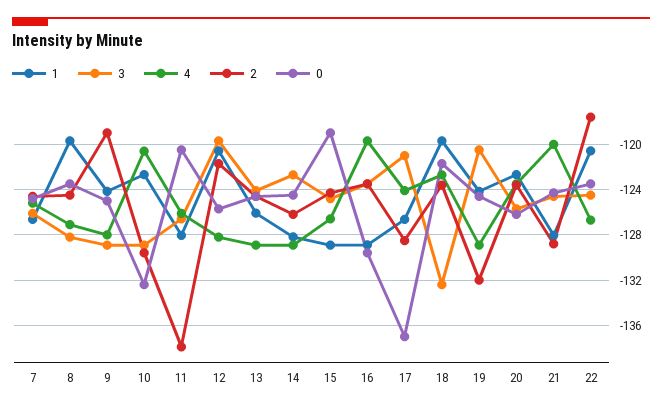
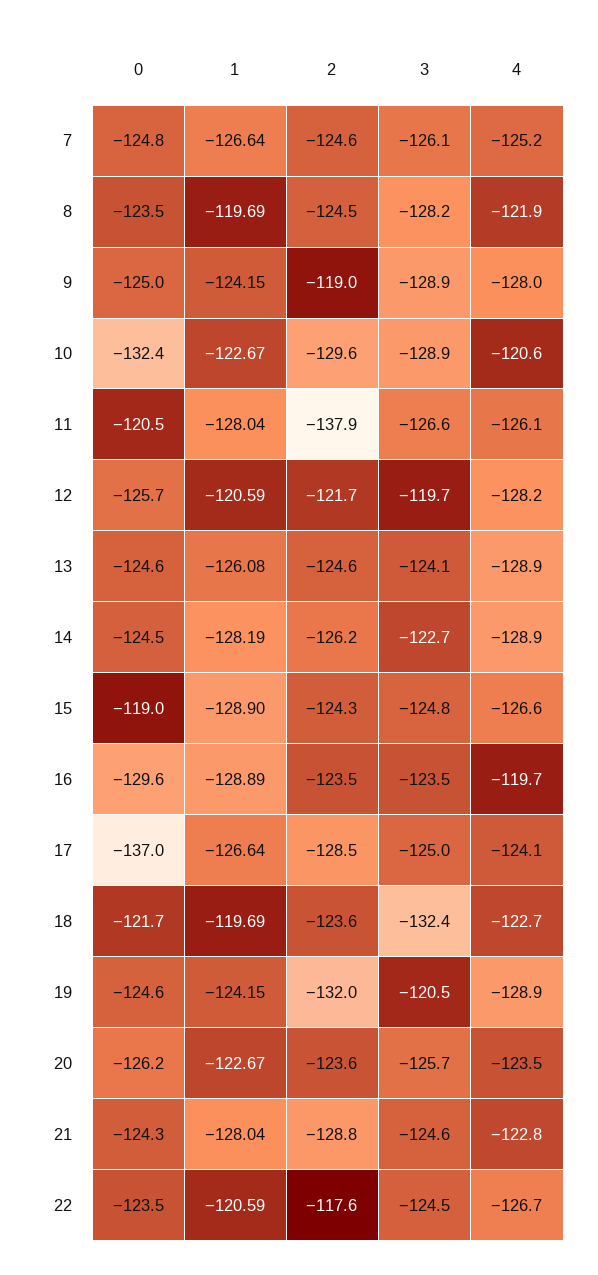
  {
    "1": {
      "7": -126.64,
      "8": -119.69,
      "9": -124.15,
      "10": -122.67,
      "11": -128.04,
      "12": -120.59,
      "13": -126.08,
      "14": -128.19,
      "15": -128.9,
      "16": -128.89,
      "17": -126.64,
      "18": -119.69,
      "19": -124.15,
      "20": -122.67,
      "21": -128.04,
      "22": -120.59
    },
    "3": {
      "7": -126.1,
      "8": -128.2,
      "9": -128.9,
      "10": -128.9,
      "11": -126.6,
      "12": -119.7,
      "13": -124.1,
      "14": -122.7,
      "15": -124.8,
      "16": -123.5,
-     "17": -121,
+     "17": -125,
      "18": -132.4,
      "19": -120.5,
      "20": -125.7,
      "21": -124.6,
      "22": -124.5
    },
    "4": {
      "7": -125.2,
-     "8": -127,
+     "8": -121.9,
      "9": -128,
      "10": -120.6,
      "11": -126.1,
      "12": -128.2,
      "13": -128.9,
      "14": -128.9,
      "15": -126.6,
      "16": -119.7,
      "17": -124.1,
      "18": -122.7,
      "19": -128.9,
      "20": -123.5,
-     "21": -120,
+     "21": -122.8,
      "22": -126.7
    },
    "2": {
      "7": -124.6,
      "8": -124.5,
      "9": -119,
      "10": -129.6,
      "11": -137.9,
      "12": -121.7,
      "13": -124.6,
      "14": -126.2,
      "15": -124.3,
      "16": -123.5,
      "17": -128.5,
      "18": -123.6,
      "19": -132,
      "20": -123.6,
      "21": -128.8,
      "22": -117.6
    },
    "0": {
      "7": -124.8,
      "8": -123.5,
      "9": -125,
      "10": -132.4,
      "11": -120.5,
      "12": -125.7,
      "13": -124.6,
      "14": -124.5,
      "15": -119,
      "16": -129.6,
      "17": -137,
      "18": -121.7,
      "19": -124.6,
      "20": -126.2,
      "21": -124.3,
      "22": -123.5
    }
  }

